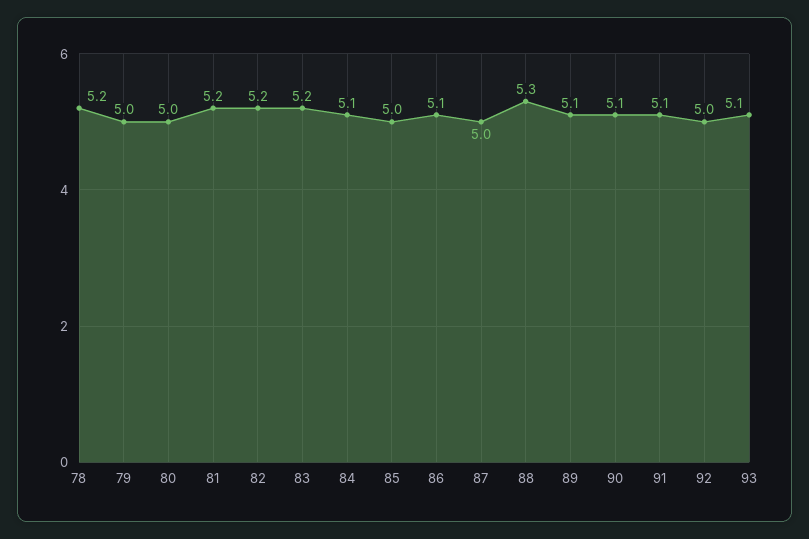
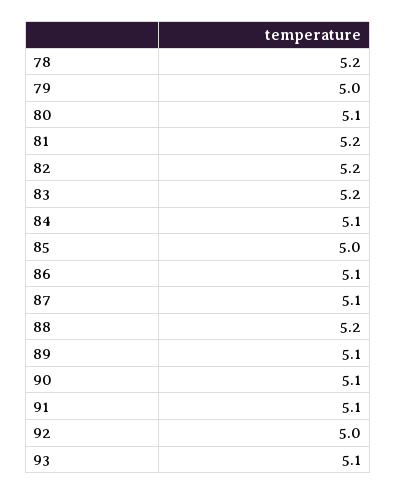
  {
    "78": 5.2,
    "79": 5,
-   "80": 5,
+   "80": 5.1,
    "81": 5.2,
    "82": 5.2,
    "83": 5.2,
    "84": 5.1,
    "85": 5,
    "86": 5.1,
-   "87": 5,
+   "87": 5.1,
-   "88": 5.3,
+   "88": 5.2,
    "89": 5.1,
    "90": 5.1,
    "91": 5.1,
    "92": 5,
    "93": 5.1
  }

